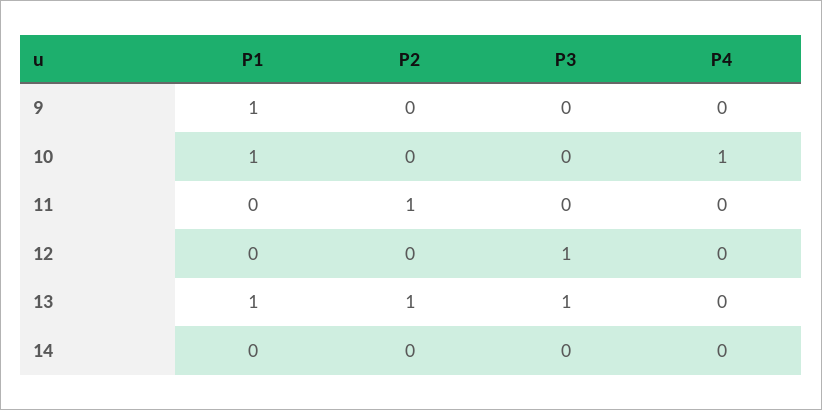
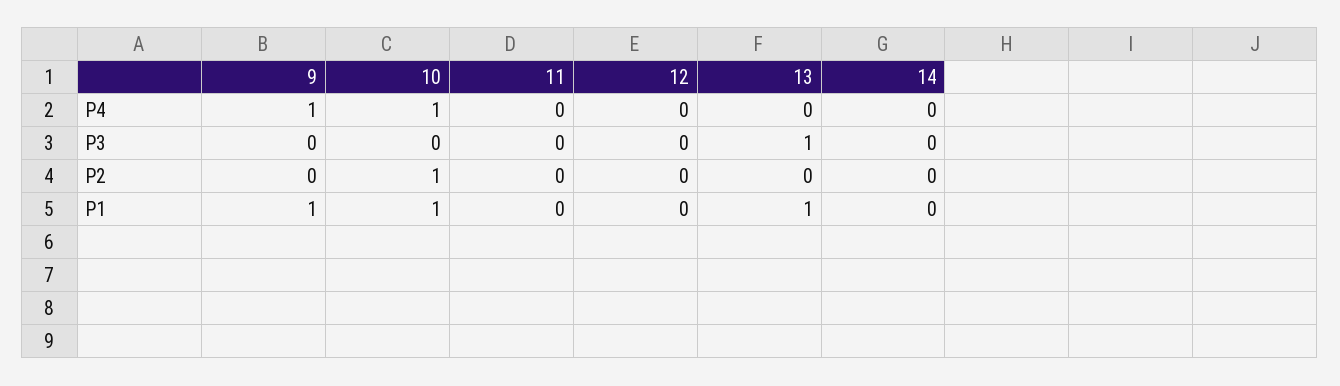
  {
    "P1": {
      "9": 1,
      "10": 1,
      "11": 0,
      "12": 0,
      "13": 1,
      "14": 0
    },
    "P2": {
      "9": 0,
-     "10": 0,
+     "10": 1,
-     "11": 1,
+     "11": 0,
      "12": 0,
-     "13": 1,
+     "13": 0,
      "14": 0
    },
    "P3": {
      "9": 0,
      "10": 0,
      "11": 0,
-     "12": 1,
+     "12": 0,
      "13": 1,
      "14": 0
    },
    "P4": {
-     "9": 0,
+     "9": 1,
      "10": 1,
      "11": 0,
      "12": 0,
      "13": 0,
      "14": 0
    }
  }

